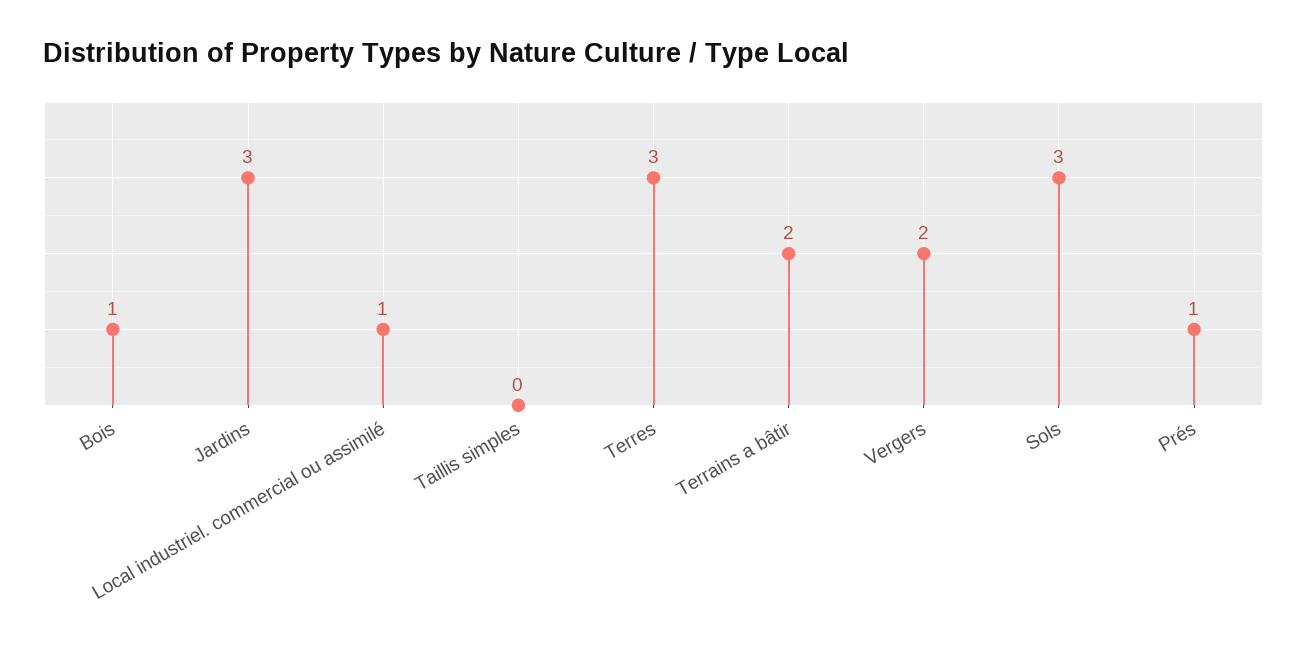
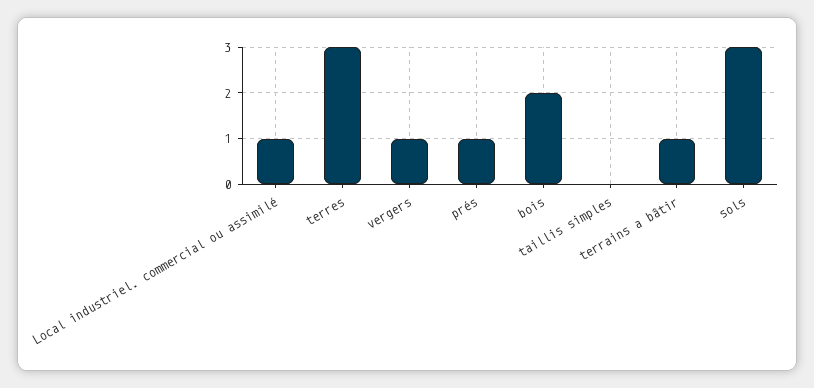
  {
-   "Bois": 1,
+   "Bois": 2,
-   "Jardins": 3,
    "Local industriel. commercial ou assimilé": 1,
    "Taillis simples": 0,
    "Terres": 3,
-   "Terrains a bâtir": 2,
+   "Terrains a bâtir": 1,
-   "Vergers": 2,
+   "Vergers": 1,
    "Sols": 3,
    "Prés": 1
  }

